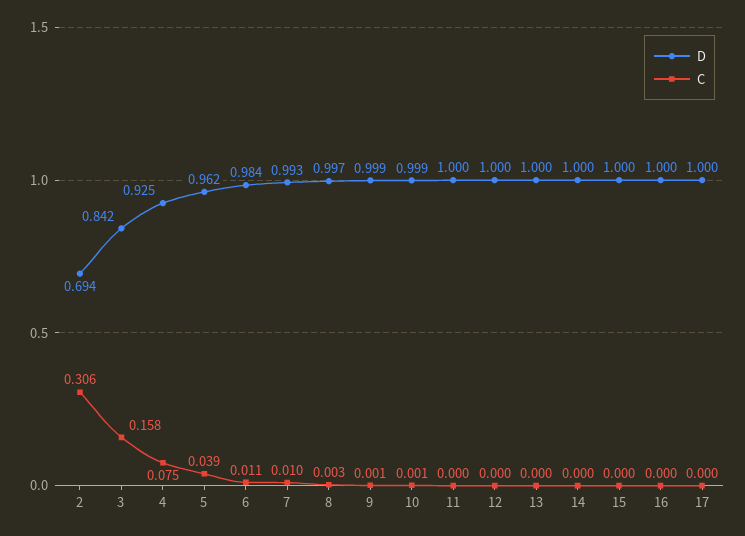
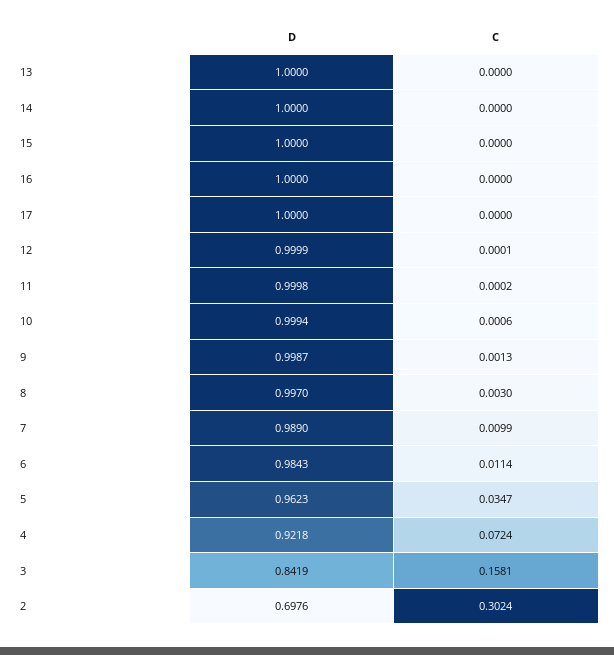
  {
    "D": {
-     "2": 0.694,
+     "2": 0.6976,
      "3": 0.8419,
-     "4": 0.925,
+     "4": 0.9218,
      "5": 0.9623,
      "6": 0.9843,
-     "7": 0.993,
+     "7": 0.989,
      "8": 0.997,
      "9": 0.9987,
      "10": 0.9994,
      "11": 0.9998,
      "12": 0.9999,
      "13": 1,
      "14": 1,
      "15": 1,
      "16": 1,
      "17": 1
    },
    "C": {
-     "2": 0.306,
+     "2": 0.3024,
      "3": 0.1581,
-     "4": 0.075,
+     "4": 0.0724,
-     "5": 0.039,
+     "5": 0.0347,
      "6": 0.0114,
      "7": 0.0099,
      "8": 0.003,
      "9": 0.0013,
      "10": 0.0006,
      "11": 0.0002,
      "12": 0.0001,
      "13": 0,
      "14": 0,
      "15": 0,
      "16": 0,
      "17": 0
    }
  }

